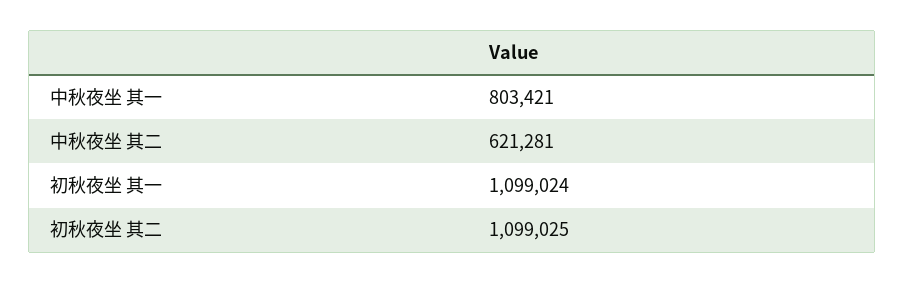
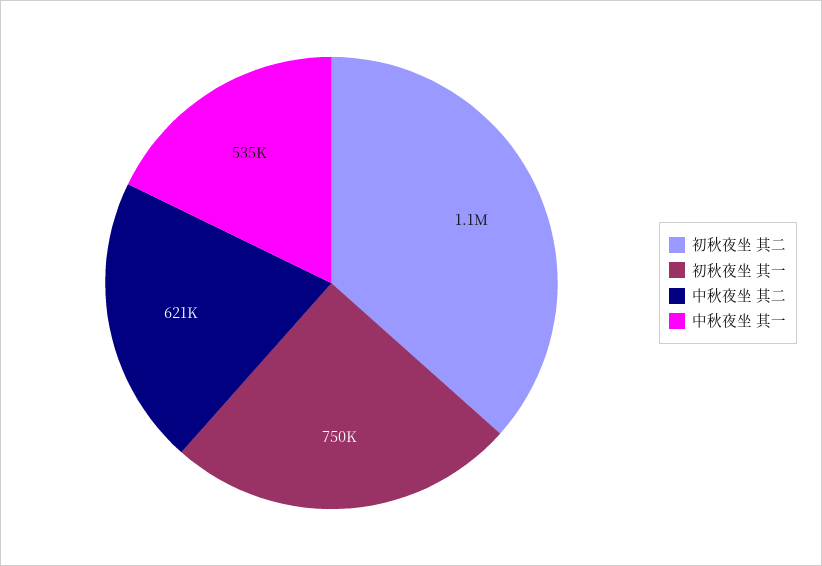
  {
-   "中秋夜坐 其一": 803421,
+   "中秋夜坐 其一": 535000,
    "中秋夜坐 其二": 621281,
-   "初秋夜坐 其一": 1099024,
+   "初秋夜坐 其一": 750000,
    "初秋夜坐 其二": 1099025
  }

